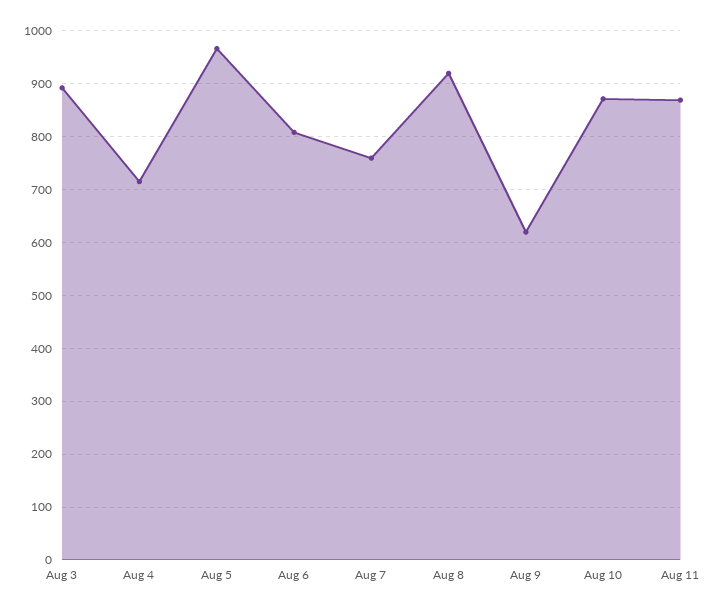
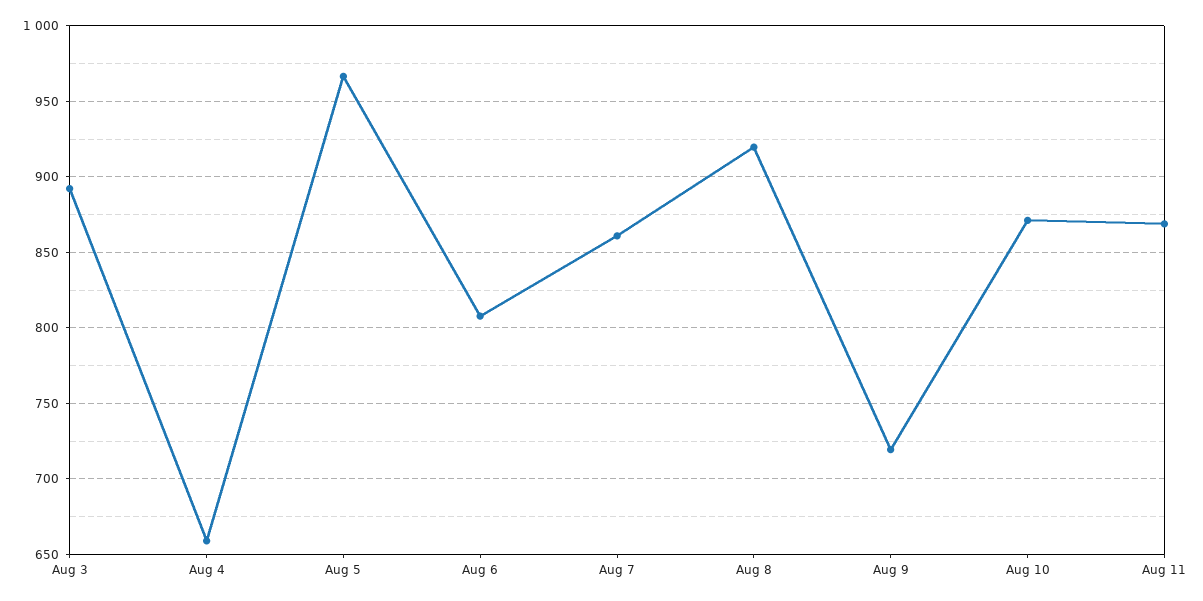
  {
    "Aug 3": 890,
-   "Aug 4": 720,
+   "Aug 4": 660,
    "Aug 5": 965,
    "Aug 6": 810,
-   "Aug 7": 760,
+   "Aug 7": 860,
    "Aug 8": 920,
-   "Aug 9": 620,
+   "Aug 9": 720,
    "Aug 10": 870,
    "Aug 11": 870
  }

